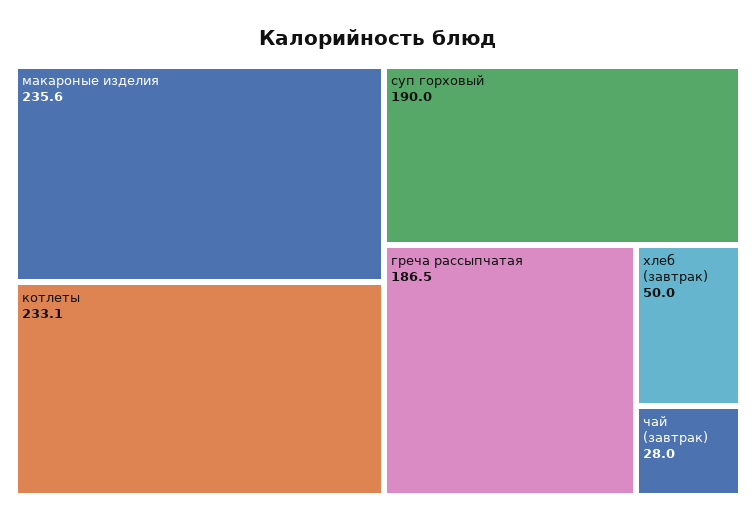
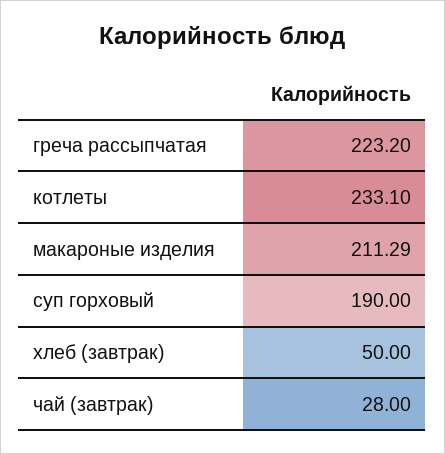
  {
-   "макароные изделия": 235.6,
+   "макароные изделия": 211.29,
    "котлеты": 233.1,
    "суп горховый": 190,
-   "греча рассыпчатая": 186.5,
+   "греча рассыпчатая": 223.2,
    "хлеб (завтрак)": 50,
    "чай (завтрак)": 28
  }

